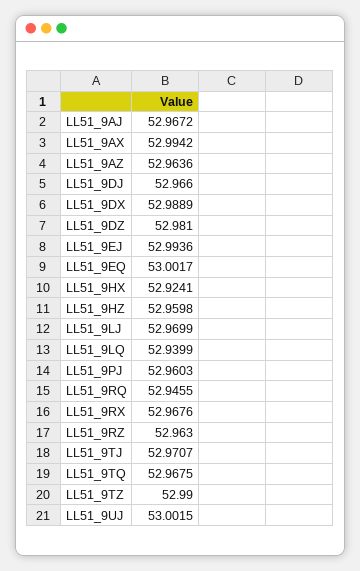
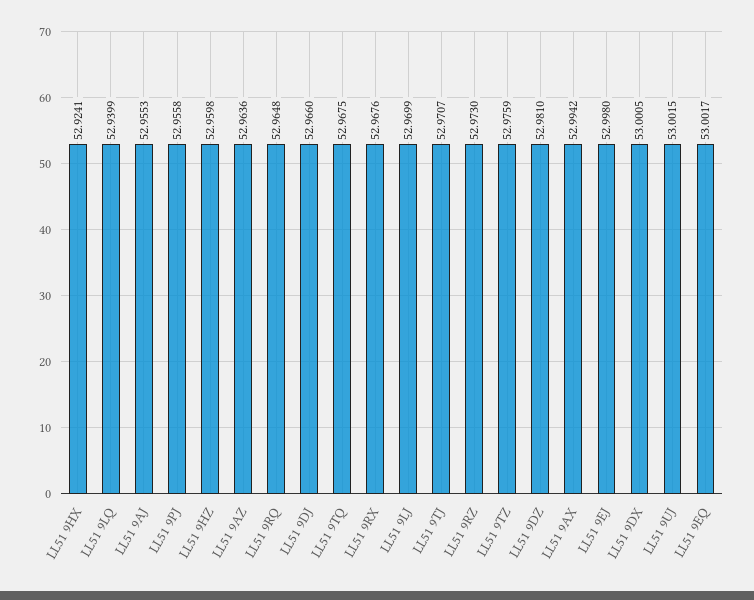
  {
-   "LL51_9AJ": 52.9672,
+   "LL51_9AJ": 52.9553,
    "LL51_9AX": 52.9942,
    "LL51_9AZ": 52.9636,
    "LL51_9DJ": 52.966,
-   "LL51_9DX": 52.9889,
+   "LL51_9DX": 53.0005,
    "LL51_9DZ": 52.981,
-   "LL51_9EJ": 52.9936,
+   "LL51_9EJ": 52.998,
    "LL51_9EQ": 53.0017,
    "LL51_9HX": 52.9241,
    "LL51_9HZ": 52.9598,
    "LL51_9LJ": 52.9699,
    "LL51_9LQ": 52.9399,
-   "LL51_9PJ": 52.9603,
+   "LL51_9PJ": 52.9558,
-   "LL51_9RQ": 52.9455,
+   "LL51_9RQ": 52.9648,
    "LL51_9RX": 52.9676,
-   "LL51_9RZ": 52.963,
+   "LL51_9RZ": 52.973,
    "LL51_9TJ": 52.9707,
    "LL51_9TQ": 52.9675,
-   "LL51_9TZ": 52.99,
+   "LL51_9TZ": 52.9759,
    "LL51_9UJ": 53.0015
  }

